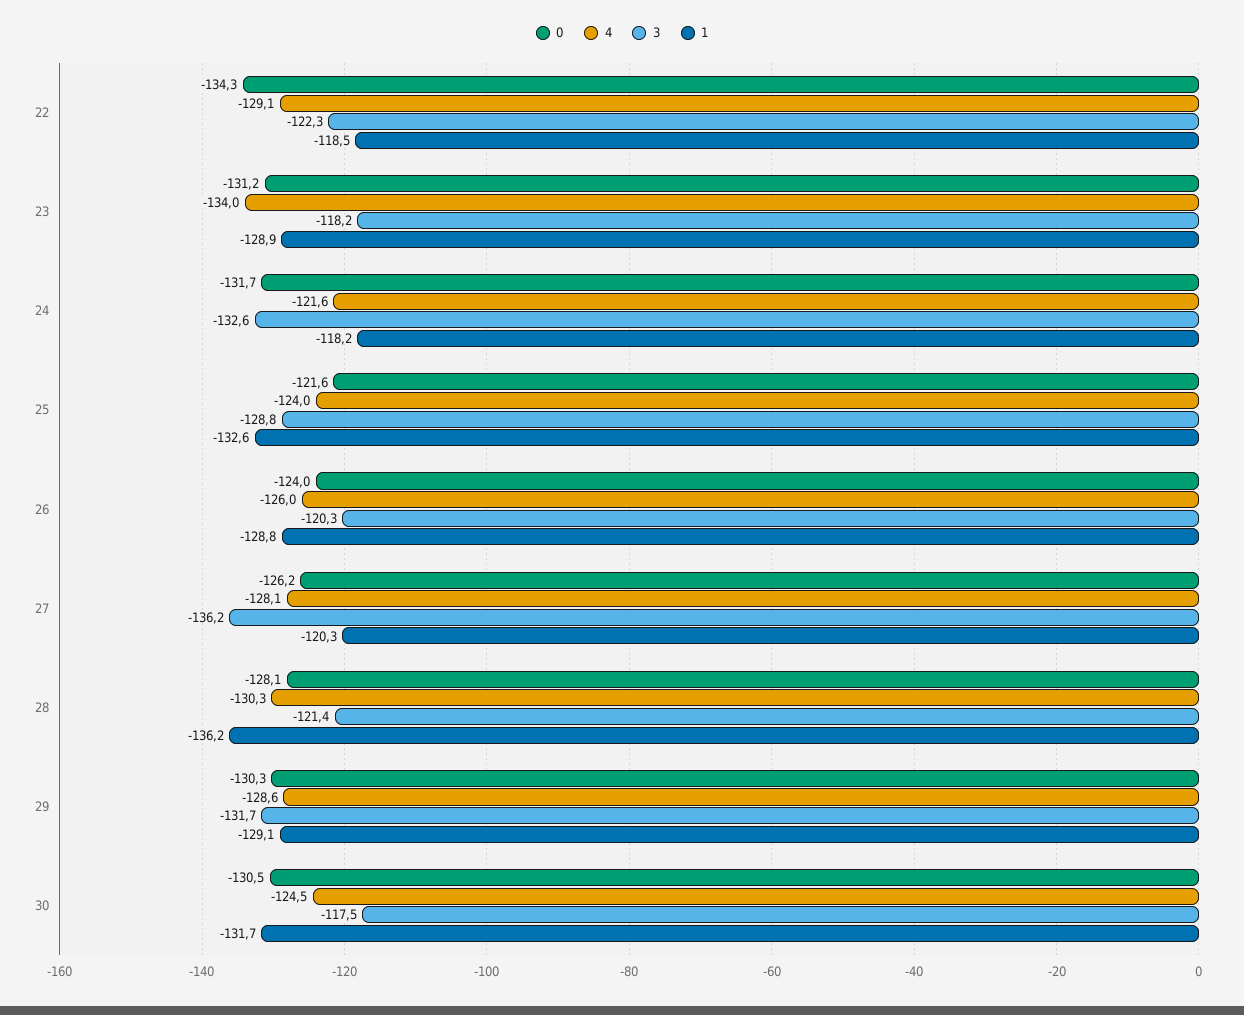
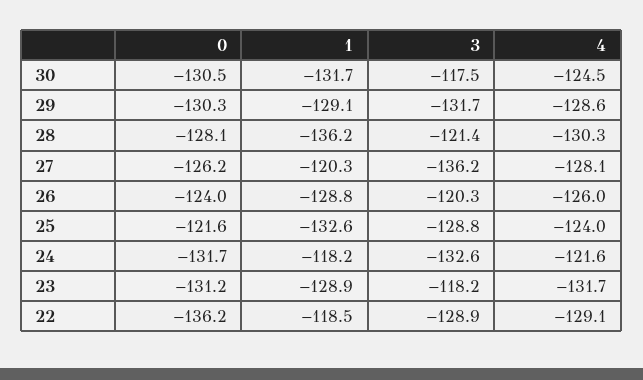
  {
    "0": {
-     "22": -134.3,
+     "22": -136.2,
      "23": -131.2,
      "24": -131.7,
      "25": -121.6,
      "26": -124,
      "27": -126.2,
      "28": -128.1,
      "29": -130.3,
      "30": -130.5
    },
    "4": {
      "22": -129.1,
-     "23": -134,
+     "23": -131.7,
      "24": -121.6,
      "25": -124,
      "26": -126,
      "27": -128.1,
      "28": -130.3,
      "29": -128.6,
      "30": -124.5
    },
    "3": {
-     "22": -122.3,
+     "22": -128.9,
      "23": -118.2,
      "24": -132.6,
      "25": -128.8,
      "26": -120.3,
      "27": -136.2,
      "28": -121.4,
      "29": -131.7,
      "30": -117.5
    },
    "1": {
      "22": -118.5,
      "23": -128.9,
      "24": -118.2,
      "25": -132.6,
      "26": -128.8,
      "27": -120.3,
      "28": -136.2,
      "29": -129.1,
      "30": -131.7
    }
  }

